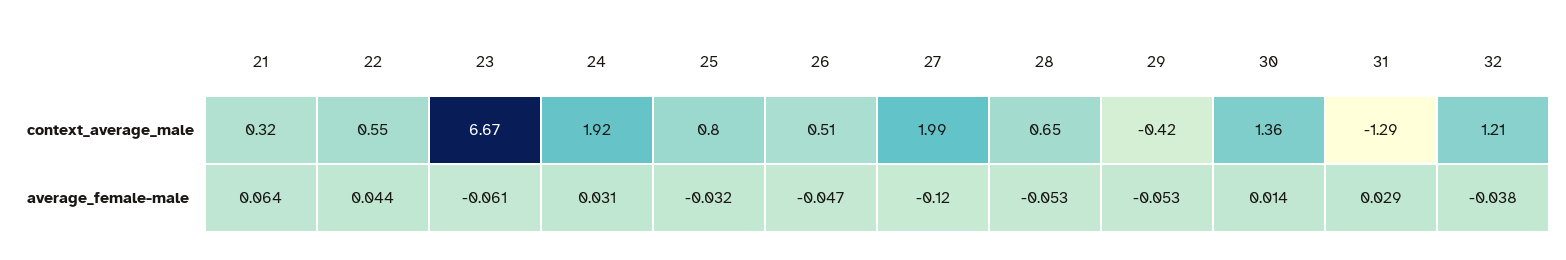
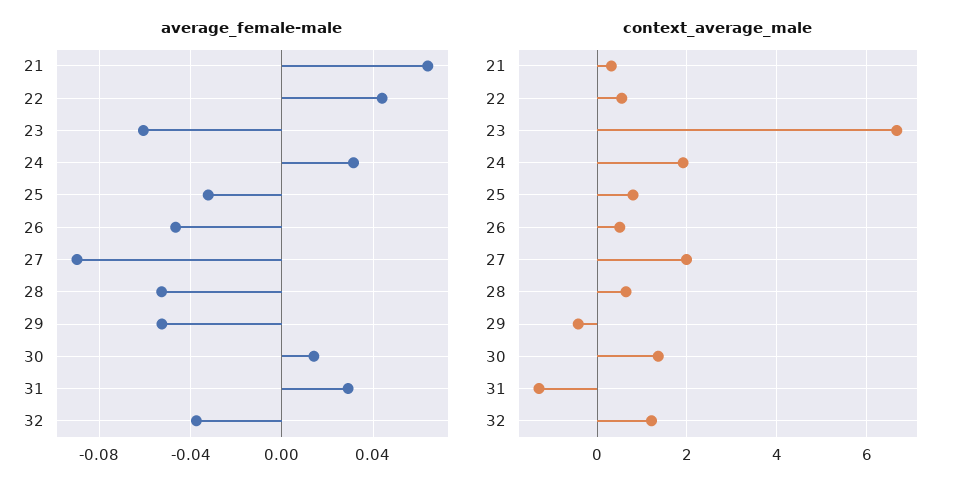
  {
    "context_average_male": {
      "21": 0.32,
      "22": 0.55,
      "23": 6.67,
      "24": 1.92,
      "25": 0.8,
      "26": 0.51,
      "27": 1.99,
      "28": 0.65,
      "29": -0.42,
      "30": 1.36,
      "31": -1.29,
      "32": 1.21
    },
    "average_female-male": {
      "21": 0.064,
      "22": 0.044,
      "23": -0.061,
      "24": 0.031,
      "25": -0.032,
      "26": -0.047,
-     "27": -0.12,
+     "27": -0.09,
      "28": -0.053,
      "29": -0.053,
      "30": 0.014,
      "31": 0.029,
      "32": -0.038
    }
  }

